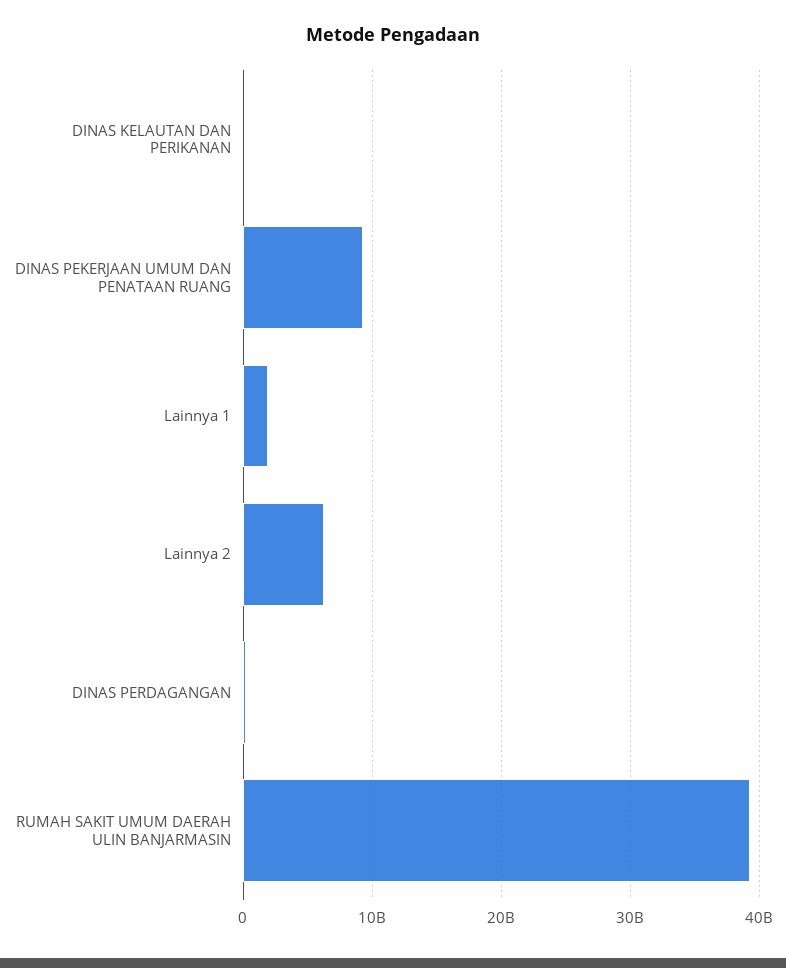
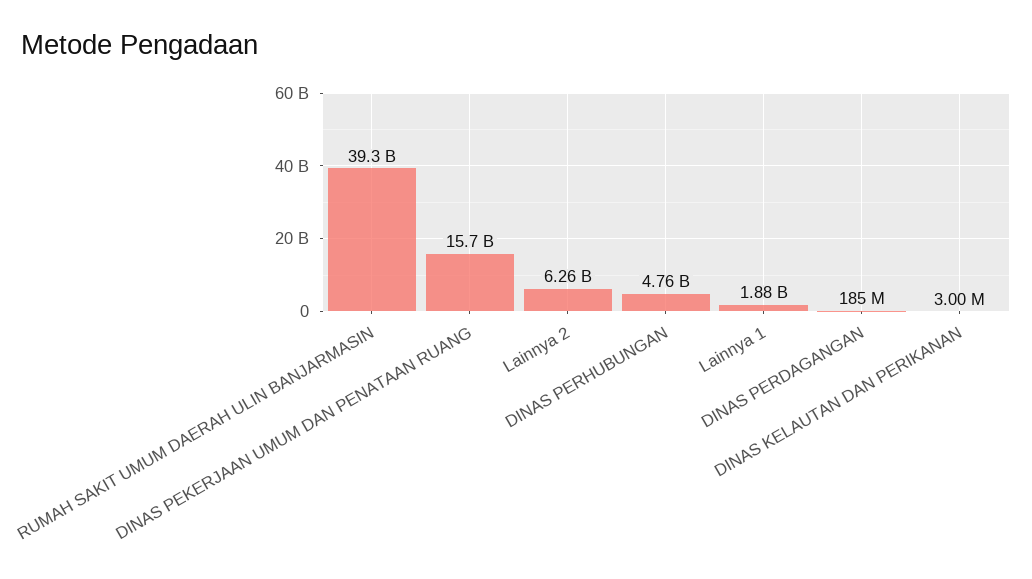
  {
    "DINAS KELAUTAN DAN PERIKANAN": 3000000,
-   "DINAS PEKERJAAN UMUM DAN PENATAAN RUANG": 9000000000,
+   "DINAS PEKERJAAN UMUM DAN PENATAAN RUANG": 15700000000,
    "Lainnya 1": 1880000000,
    "Lainnya 2": 6260000000,
    "DINAS PERDAGANGAN": 185000000,
-   "RUMAH SAKIT UMUM DAERAH ULIN BANJARMASIN": 39300000000
+   "RUMAH SAKIT UMUM DAERAH ULIN BANJARMASIN": 39300000000,
+   "DINAS PERHUBUNGAN": 4760000000
  }

